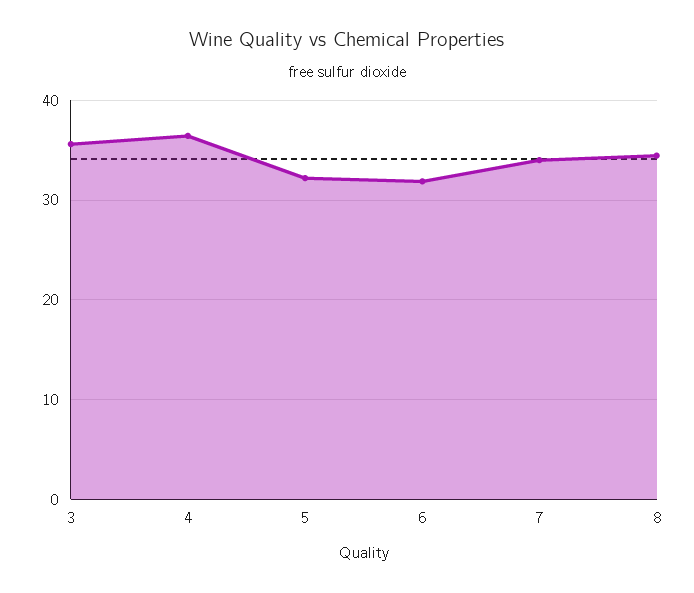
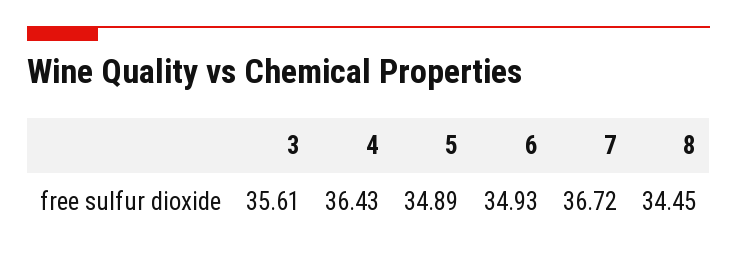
  {
    "3": 35.61,
    "4": 36.43,
-   "5": 32,
+   "5": 34.89,
-   "6": 32,
+   "6": 34.93,
-   "7": 34,
+   "7": 36.72,
    "8": 34.45
  }

